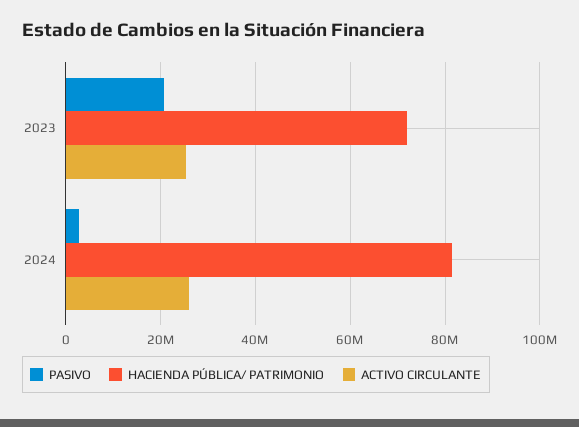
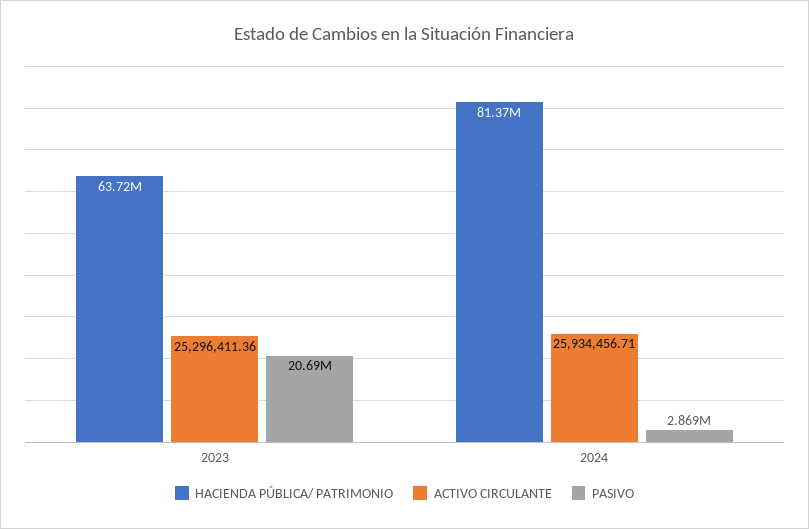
  {
    "PASIVO": {
      "2023": 20690000,
      "2024": 2869000
    },
    "HACIENDA PÚBLICA/ PATRIMONIO": {
-     "2023": 72000000,
+     "2023": 63720000,
      "2024": 81370000
    },
    "ACTIVO CIRCULANTE": {
      "2023": 25296411.36,
      "2024": 25934456.71
    }
  }

